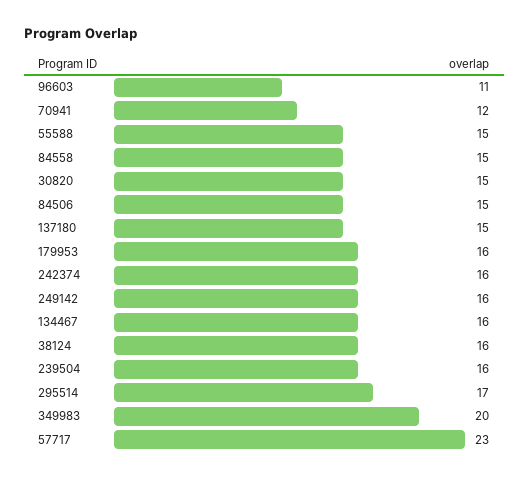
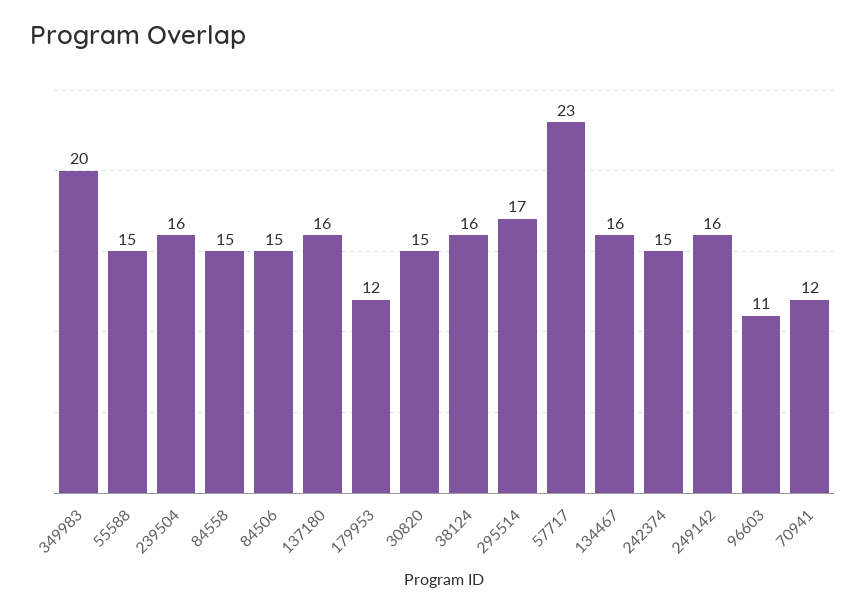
  {
    "96603": 11,
    "70941": 12,
    "55588": 15,
    "84558": 15,
    "30820": 15,
    "84506": 15,
-   "137180": 15,
+   "137180": 16,
-   "179953": 16,
+   "179953": 12,
-   "242374": 16,
+   "242374": 15,
    "249142": 16,
    "134467": 16,
    "38124": 16,
    "239504": 16,
    "295514": 17,
    "349983": 20,
    "57717": 23
  }

